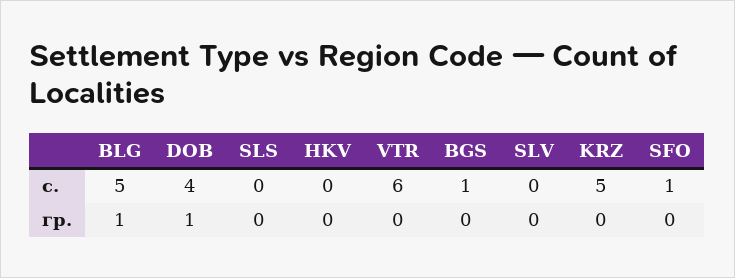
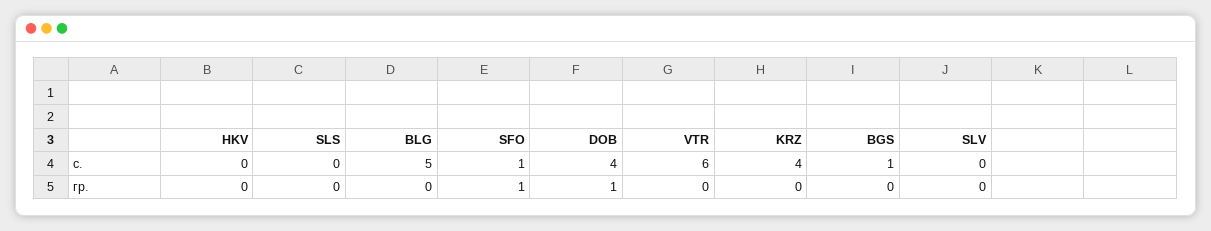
  {
    "BLG": {
      "с.": 5,
-     "гр.": 1
+     "гр.": 0
    },
    "DOB": {
      "с.": 4,
      "гр.": 1
    },
    "SLS": {
      "с.": 0,
      "гр.": 0
    },
    "HKV": {
      "с.": 0,
      "гр.": 0
    },
    "VTR": {
      "с.": 6,
      "гр.": 0
    },
    "BGS": {
      "с.": 1,
      "гр.": 0
    },
    "SLV": {
      "с.": 0,
      "гр.": 0
    },
    "KRZ": {
-     "с.": 5,
+     "с.": 4,
      "гр.": 0
    },
    "SFO": {
      "с.": 1,
-     "гр.": 0
+     "гр.": 1
    }
  }

